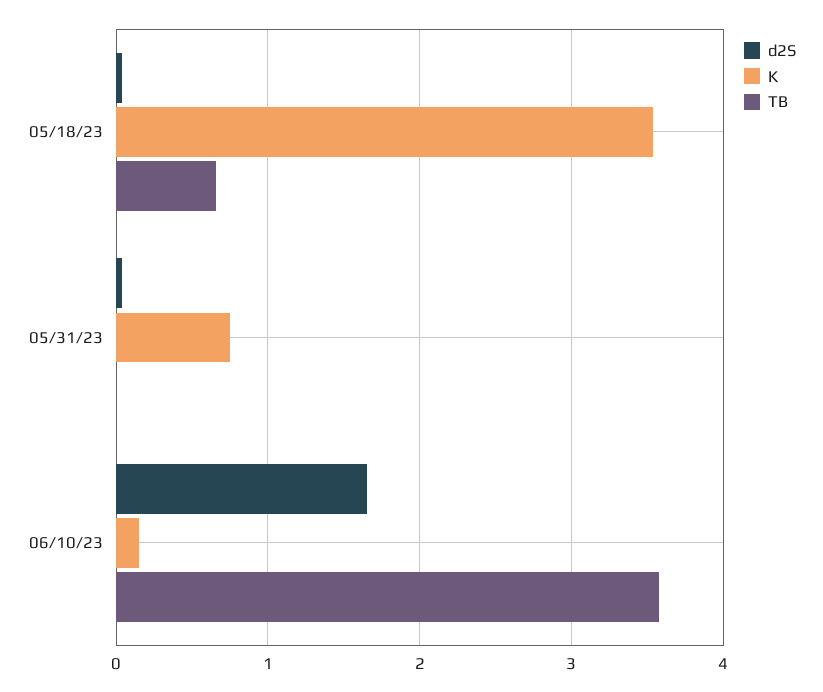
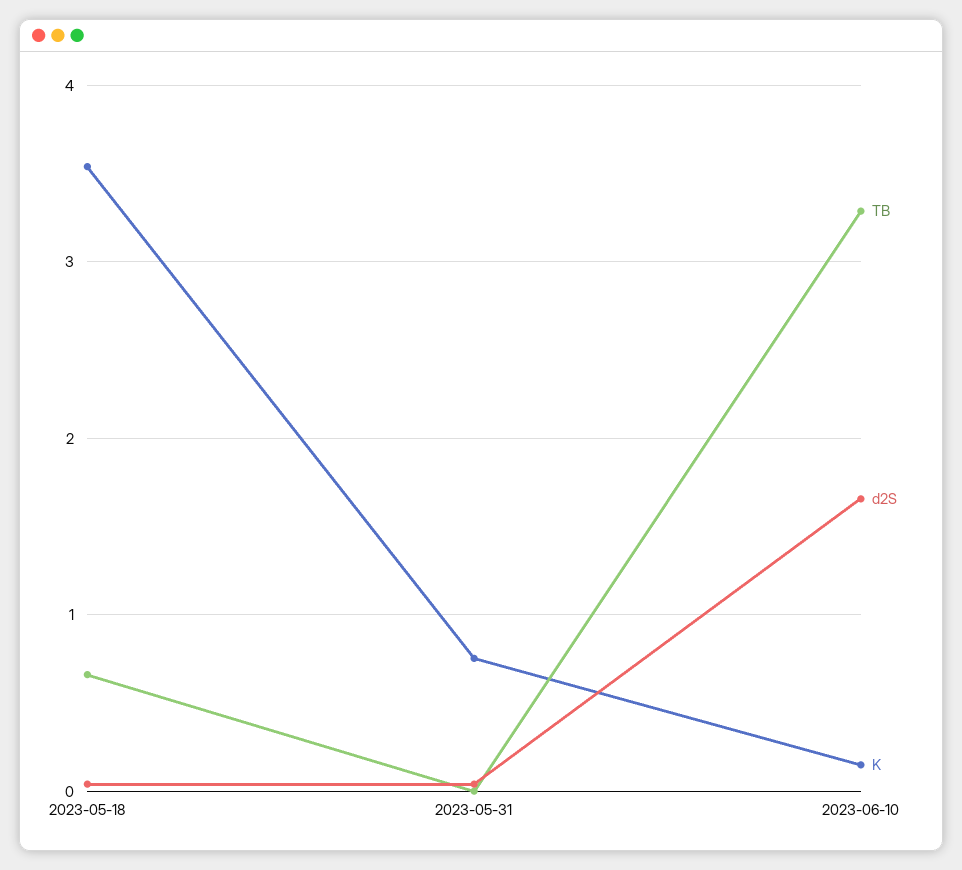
  {
    "d2S": {
      "05/18/23": 0,
      "05/31/23": 0,
      "06/10/23": 1.7
    },
    "K": {
      "05/18/23": 3.5,
      "05/31/23": 0.8,
      "06/10/23": 0.1
    },
    "TB": {
      "05/18/23": 0.7,
      "05/31/23": 0,
-     "06/10/23": 3.6
+     "06/10/23": 3.3
    }
  }

